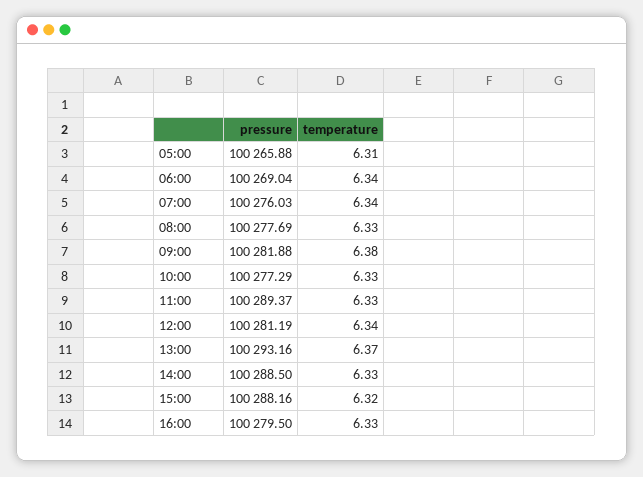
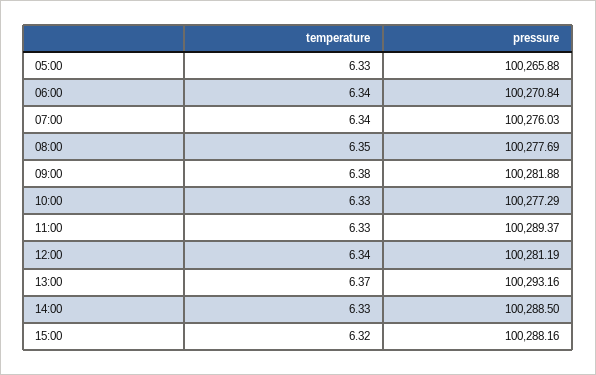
  {
    "pressure": {
      "05:00": 100265.88,
-     "06:00": 100269.04,
+     "06:00": 100270.84,
      "07:00": 100276.03,
      "08:00": 100277.69,
      "09:00": 100281.88,
      "10:00": 100277.29,
      "11:00": 100289.37,
      "12:00": 100281.19,
      "13:00": 100293.16,
      "14:00": 100288.5,
-     "15:00": 100288.16,
+     "15:00": 100288.16
-     "16:00": 100279.5
    },
    "temperature": {
-     "05:00": 6.31,
+     "05:00": 6.33,
      "06:00": 6.34,
      "07:00": 6.34,
-     "08:00": 6.33,
+     "08:00": 6.35,
      "09:00": 6.38,
      "10:00": 6.33,
      "11:00": 6.33,
      "12:00": 6.34,
      "13:00": 6.37,
      "14:00": 6.33,
-     "15:00": 6.32,
+     "15:00": 6.32
-     "16:00": 6.33
    }
  }

